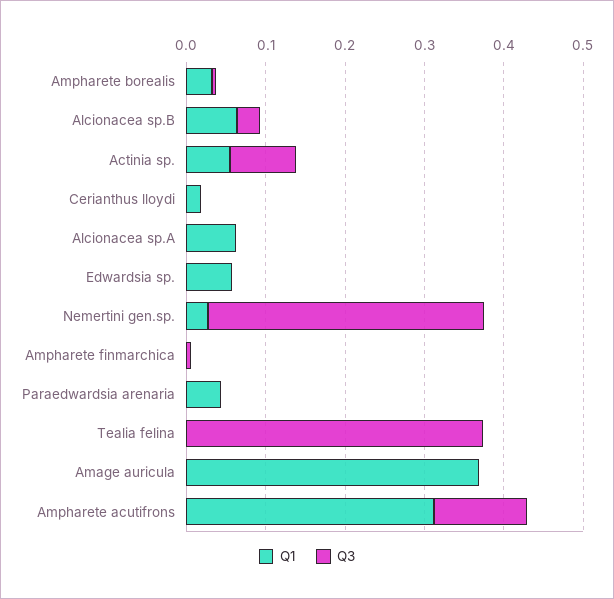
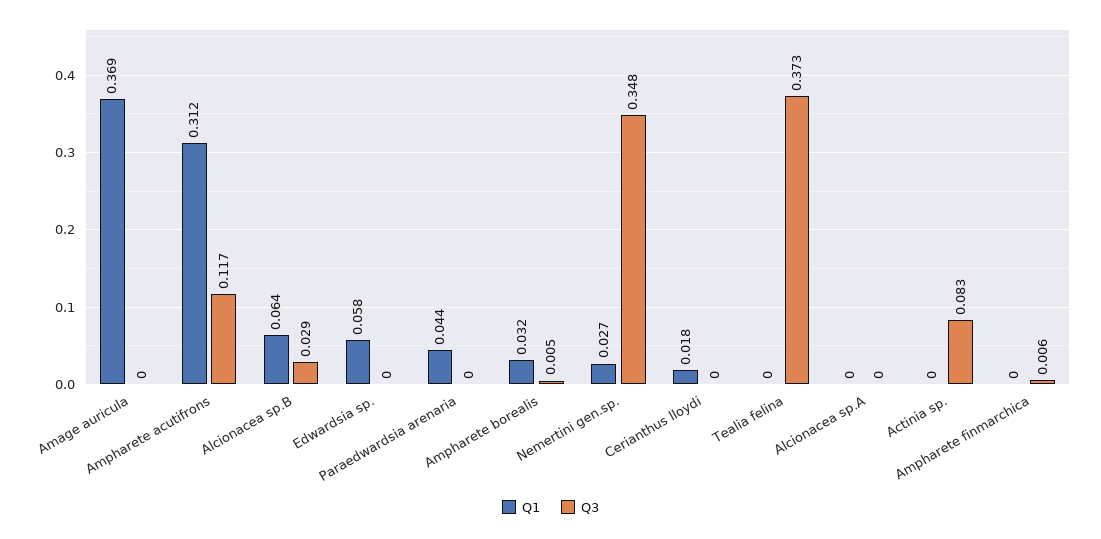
  {
    "Q1": {
      "Ampharete borealis": 0.032,
      "Alcionacea sp.B": 0.064,
-     "Actinia sp.": 0.06,
+     "Actinia sp.": 0,
      "Cerianthus lloydi": 0.018,
-     "Alcionacea sp.A": 0.06,
+     "Alcionacea sp.A": 0,
      "Edwardsia sp.": 0.058,
      "Nemertini gen.sp.": 0.027,
      "Ampharete finmarchica": 0,
      "Paraedwardsia arenaria": 0.044,
      "Tealia felina": 0,
      "Amage auricula": 0.369,
      "Ampharete acutifrons": 0.312
    },
    "Q3": {
      "Ampharete borealis": 0.005,
      "Alcionacea sp.B": 0.029,
      "Actinia sp.": 0.083,
      "Cerianthus lloydi": 0,
      "Alcionacea sp.A": 0,
      "Edwardsia sp.": 0,
      "Nemertini gen.sp.": 0.348,
      "Ampharete finmarchica": 0.006,
      "Paraedwardsia arenaria": 0,
      "Tealia felina": 0.373,
      "Amage auricula": 0,
      "Ampharete acutifrons": 0.117
    }
  }

